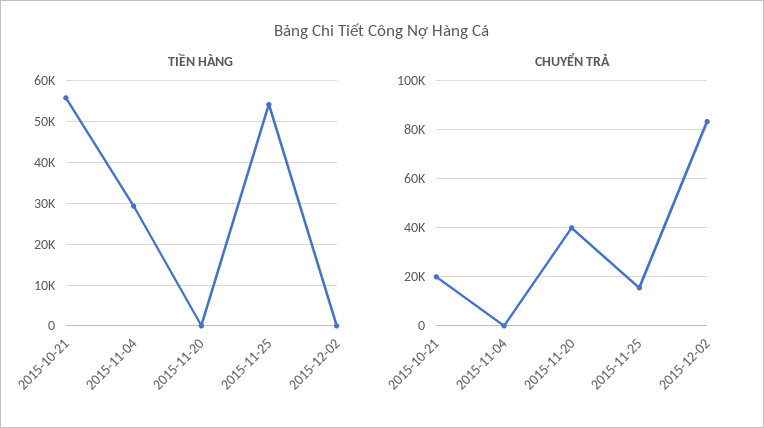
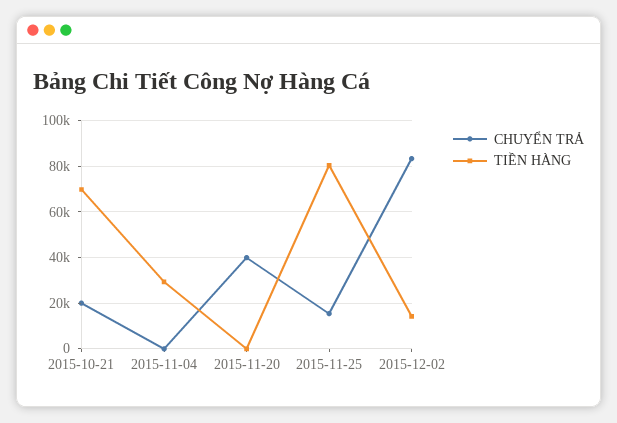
  {
    "TIỀN HÀNG": {
-     "2015-10-21": 56000,
+     "2015-10-21": 70000,
      "2015-11-04": 30000,
      "2015-11-20": 0,
-     "2015-11-25": 54000,
+     "2015-11-25": 80000,
-     "2015-12-02": 0
+     "2015-12-02": 15000
    },
    "CHUYỂN TRẢ": {
      "2015-10-21": 20000,
      "2015-11-04": 0,
      "2015-11-20": 40000,
      "2015-11-25": 15000,
      "2015-12-02": 82500
    }
  }

